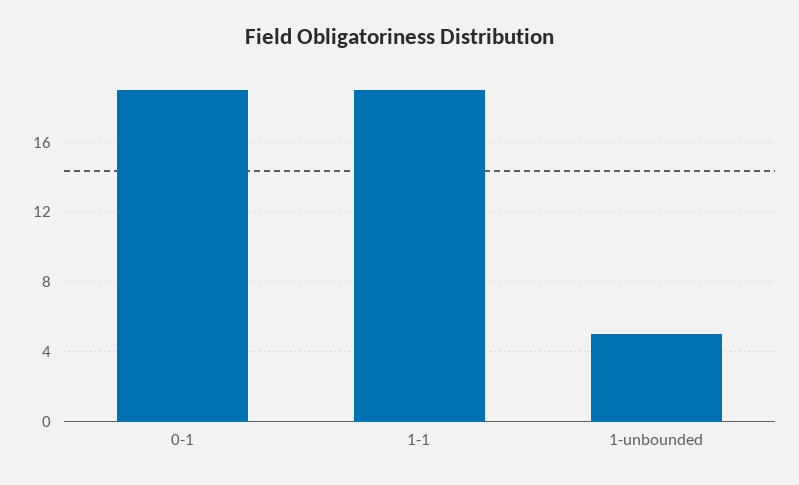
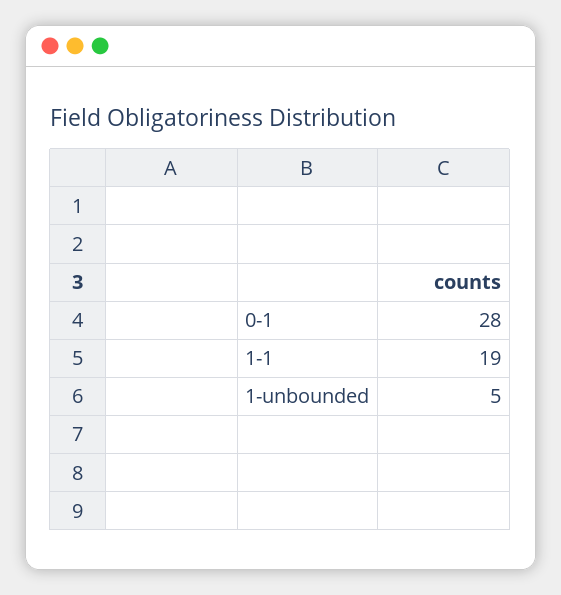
  {
-   "0-1": 19,
+   "0-1": 28,
    "1-1": 19,
    "1-unbounded": 5
  }

